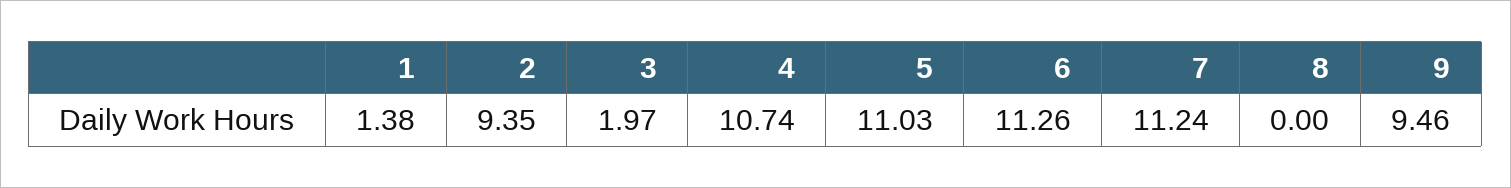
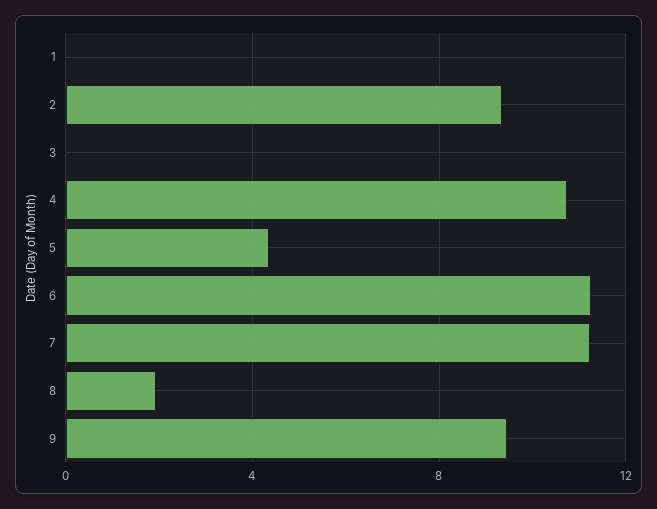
  {
-   "1": 1.38,
+   "1": 0,
    "2": 9.35,
-   "3": 1.97,
+   "3": 0,
    "4": 10.74,
-   "5": 11.03,
+   "5": 4.5,
    "6": 11.26,
    "7": 11.24,
-   "8": 0,
+   "8": 2,
    "9": 9.46
  }

